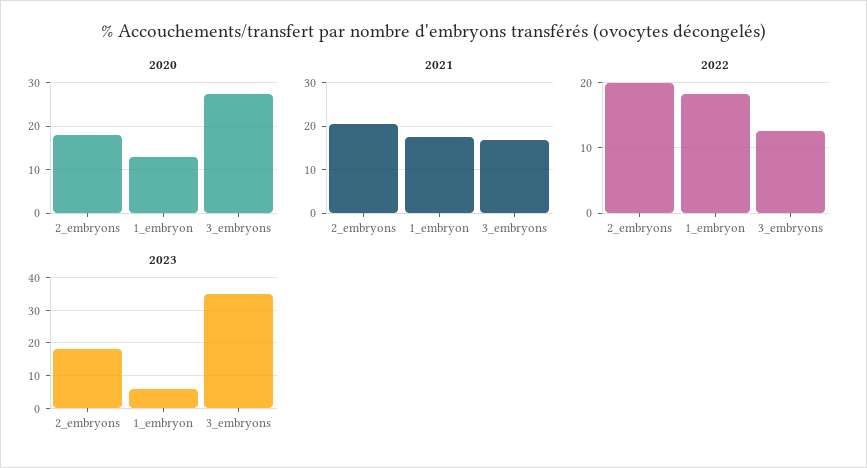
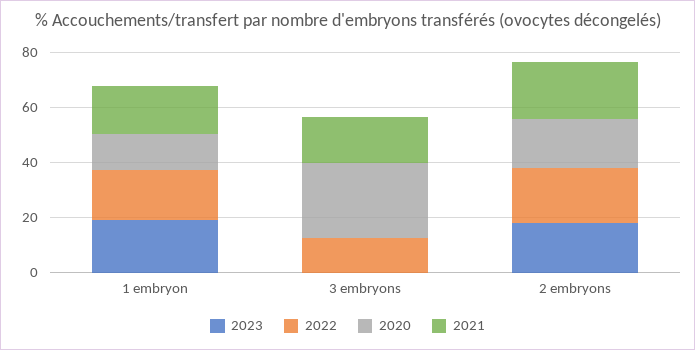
  {
    "2020": {
      "2_embryons": 18,
      "1_embryon": 14,
      "3_embryons": 28
    },
    "2021": {
      "2_embryons": 20,
      "1_embryon": 18,
      "3_embryons": 16
    },
    "2022": {
      "2_embryons": 20,
      "1_embryon": 18,
      "3_embryons": 13
    },
    "2023": {
      "2_embryons": 20,
-     "1_embryon": 5,
+     "1_embryon": 20,
-     "3_embryons": 35
+     "3_embryons": 0
    }
  }

